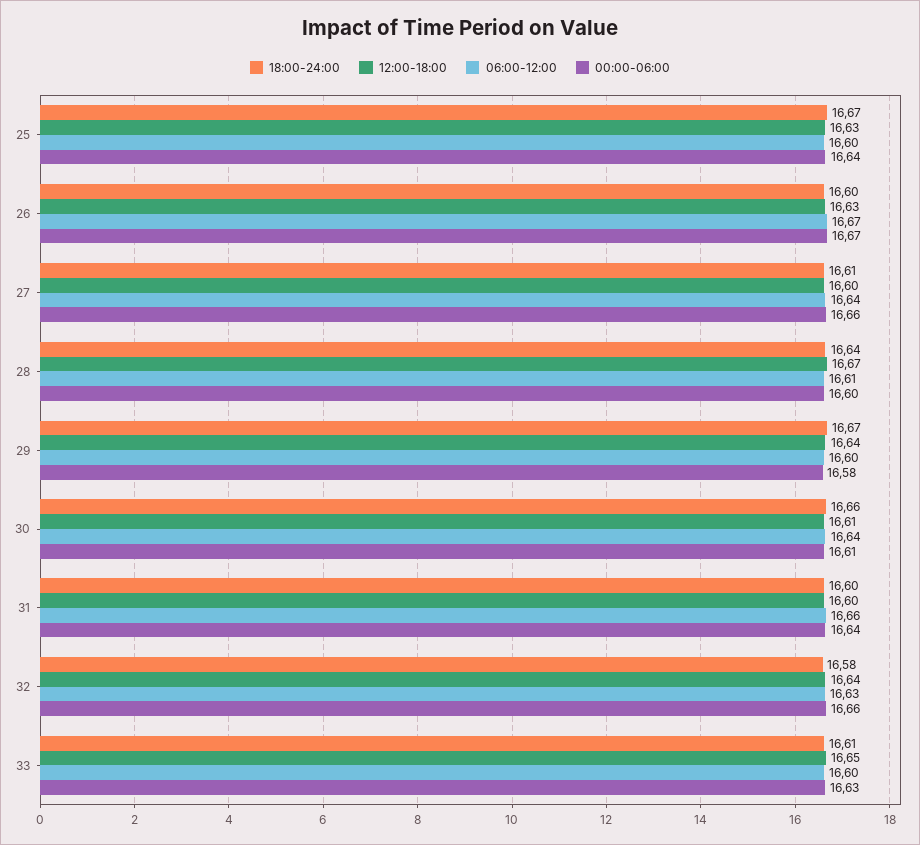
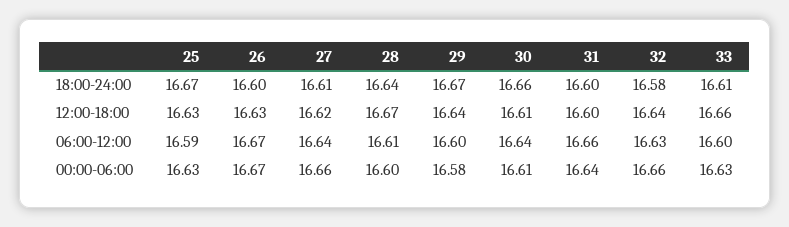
  {
    "18:00-24:00": {
      "25": 16.67,
      "26": 16.6,
      "27": 16.61,
      "28": 16.64,
      "29": 16.67,
      "30": 16.66,
      "31": 16.6,
      "32": 16.58,
      "33": 16.61
    },
    "12:00-18:00": {
      "25": 16.63,
      "26": 16.63,
-     "27": 16.6,
+     "27": 16.62,
      "28": 16.67,
      "29": 16.64,
      "30": 16.61,
      "31": 16.6,
      "32": 16.64,
-     "33": 16.65
+     "33": 16.66
    },
    "06:00-12:00": {
-     "25": 16.6,
+     "25": 16.59,
      "26": 16.67,
      "27": 16.64,
      "28": 16.61,
      "29": 16.6,
      "30": 16.64,
      "31": 16.66,
      "32": 16.63,
      "33": 16.6
    },
    "00:00-06:00": {
-     "25": 16.64,
+     "25": 16.63,
      "26": 16.67,
      "27": 16.66,
      "28": 16.6,
      "29": 16.58,
      "30": 16.61,
      "31": 16.64,
      "32": 16.66,
      "33": 16.63
    }
  }

